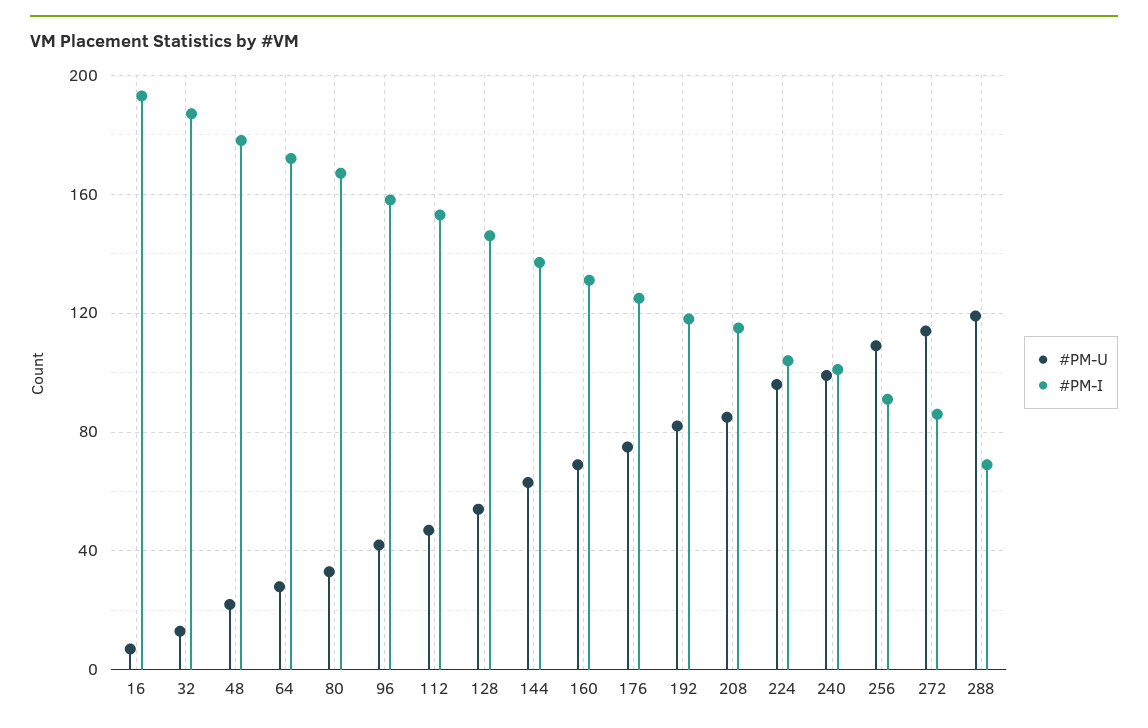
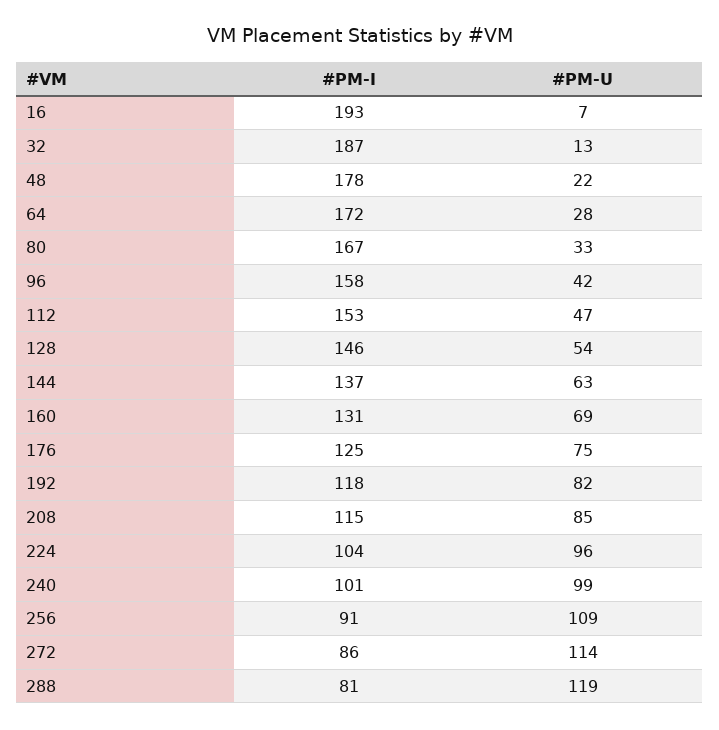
  {
    "#PM-U": {
      "16": 7,
      "32": 13,
      "48": 22,
      "64": 28,
      "80": 33,
      "96": 42,
      "112": 47,
      "128": 54,
      "144": 63,
      "160": 69,
      "176": 75,
      "192": 82,
      "208": 85,
      "224": 96,
      "240": 99,
      "256": 109,
      "272": 114,
      "288": 119
    },
    "#PM-I": {
      "16": 193,
      "32": 187,
      "48": 178,
      "64": 172,
      "80": 167,
      "96": 158,
      "112": 153,
      "128": 146,
      "144": 137,
      "160": 131,
      "176": 125,
      "192": 118,
      "208": 115,
      "224": 104,
      "240": 101,
      "256": 91,
      "272": 86,
-     "288": 70
+     "288": 81
    }
  }

